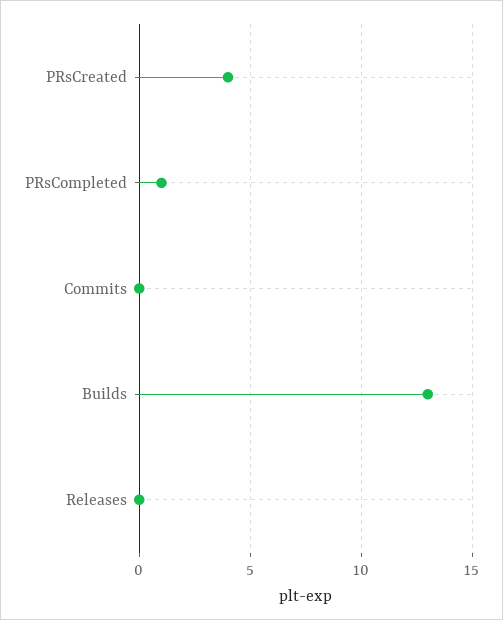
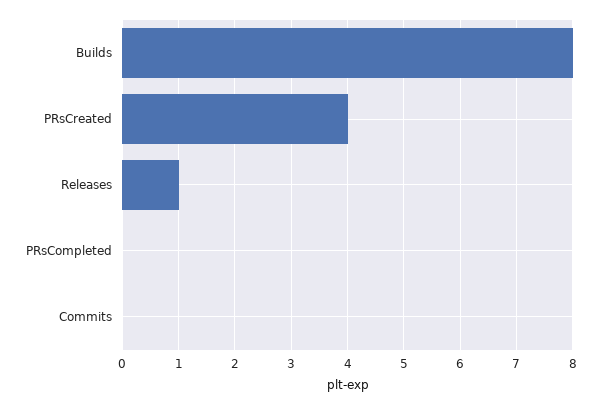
  {
    "PRsCreated": 4,
-   "PRsCompleted": 1,
+   "PRsCompleted": 0,
    "Commits": 0,
-   "Builds": 13,
+   "Builds": 8,
-   "Releases": 0
+   "Releases": 1
  }

